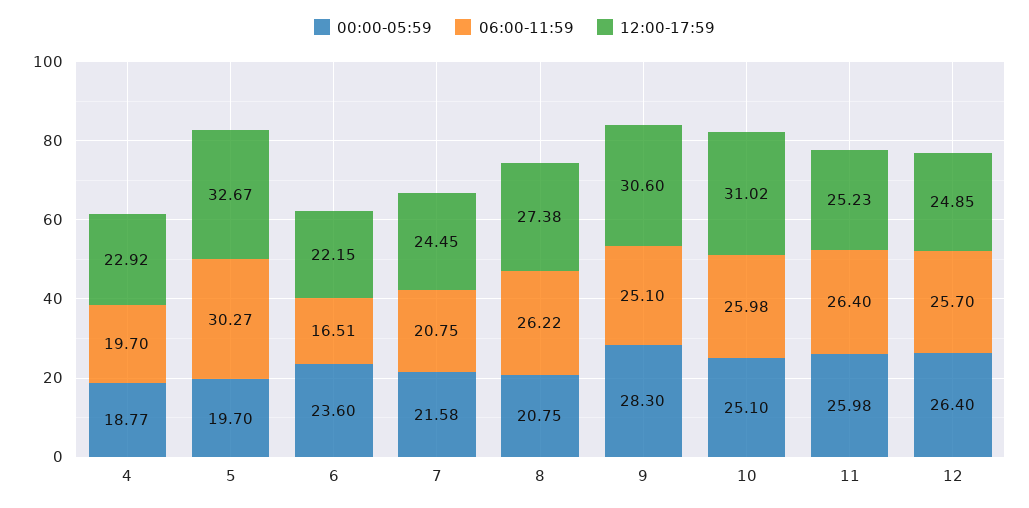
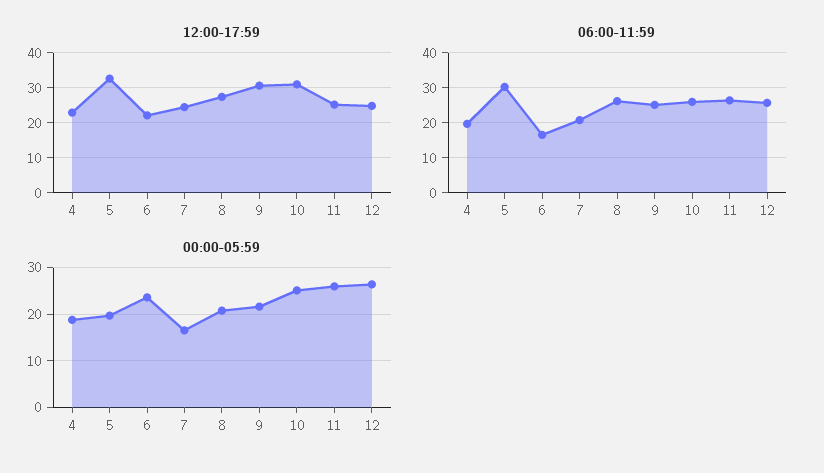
  {
    "00:00-05:59": {
      "4": 18.77,
      "5": 19.7,
      "6": 23.6,
-     "7": 21.58,
+     "7": 16,
      "8": 20.75,
-     "9": 28.3,
+     "9": 22,
      "10": 25.1,
      "11": 25.98,
      "12": 26.4
    },
    "06:00-11:59": {
      "4": 19.7,
      "5": 30.27,
      "6": 16.51,
      "7": 20.75,
      "8": 26.22,
      "9": 25.1,
      "10": 25.98,
      "11": 26.4,
      "12": 25.7
    },
    "12:00-17:59": {
      "4": 22.92,
      "5": 32.67,
      "6": 22.15,
      "7": 24.45,
      "8": 27.38,
      "9": 30.6,
      "10": 31.02,
      "11": 25.23,
      "12": 24.85
    }
  }

